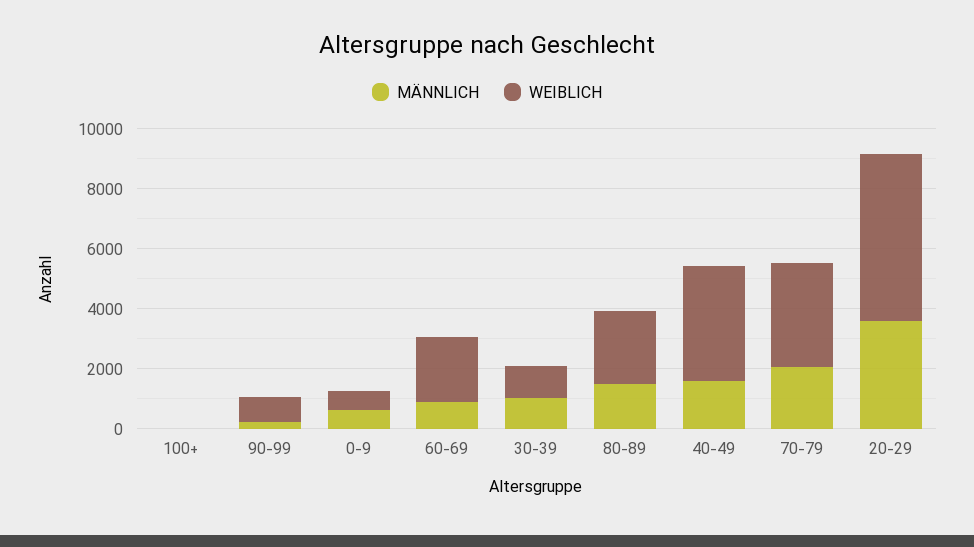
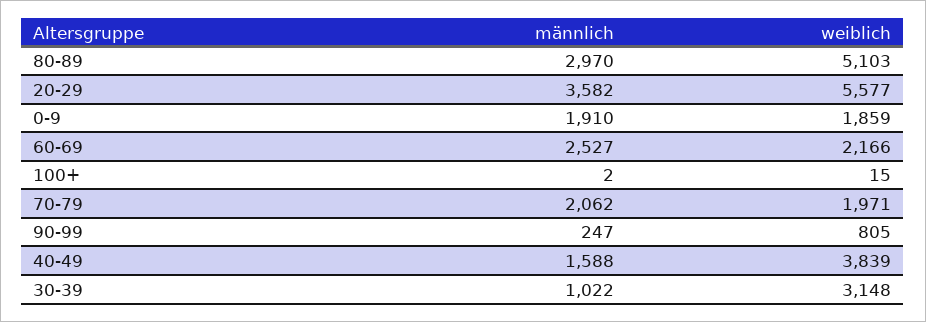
  {
    "MÄNNLICH": {
      "100+": 2,
      "90-99": 247,
-     "0-9": 500,
+     "0-9": 1910,
-     "60-69": 1000,
+     "60-69": 2527,
      "30-39": 1022,
-     "80-89": 1500,
+     "80-89": 2970,
      "40-49": 1588,
      "70-79": 2062,
      "20-29": 3582
    },
    "WEIBLICH": {
      "100+": 15,
      "90-99": 805,
-     "0-9": 500,
+     "0-9": 1859,
      "60-69": 2166,
-     "30-39": 1000,
+     "30-39": 3148,
-     "80-89": 2500,
+     "80-89": 5103,
      "40-49": 3839,
-     "70-79": 3500,
+     "70-79": 1971,
      "20-29": 5577
    }
  }

